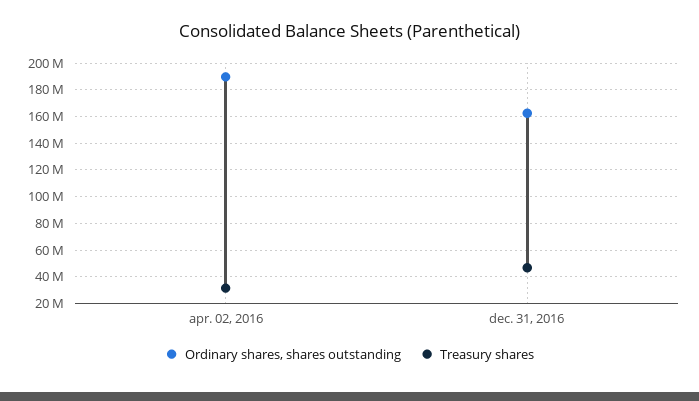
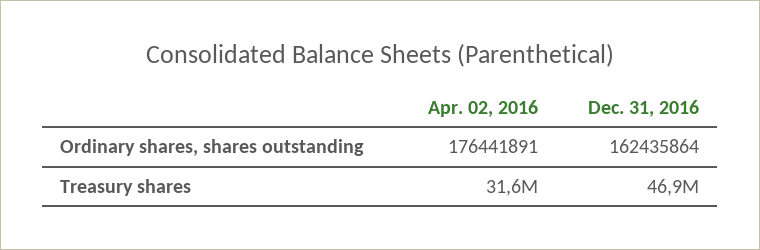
  {
    "Ordinary shares, shares outstanding": {
-     "apr. 02, 2016": 190000000,
+     "apr. 02, 2016": 176441891,
      "dec. 31, 2016": 162435864
    },
    "Treasury shares": {
      "apr. 02, 2016": 31600000,
      "dec. 31, 2016": 46900000
    }
  }

